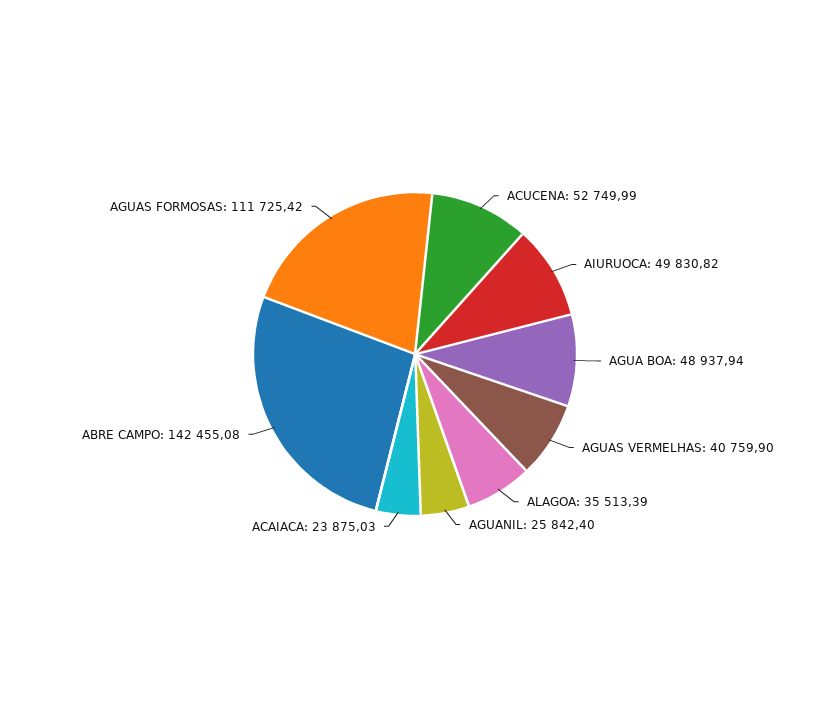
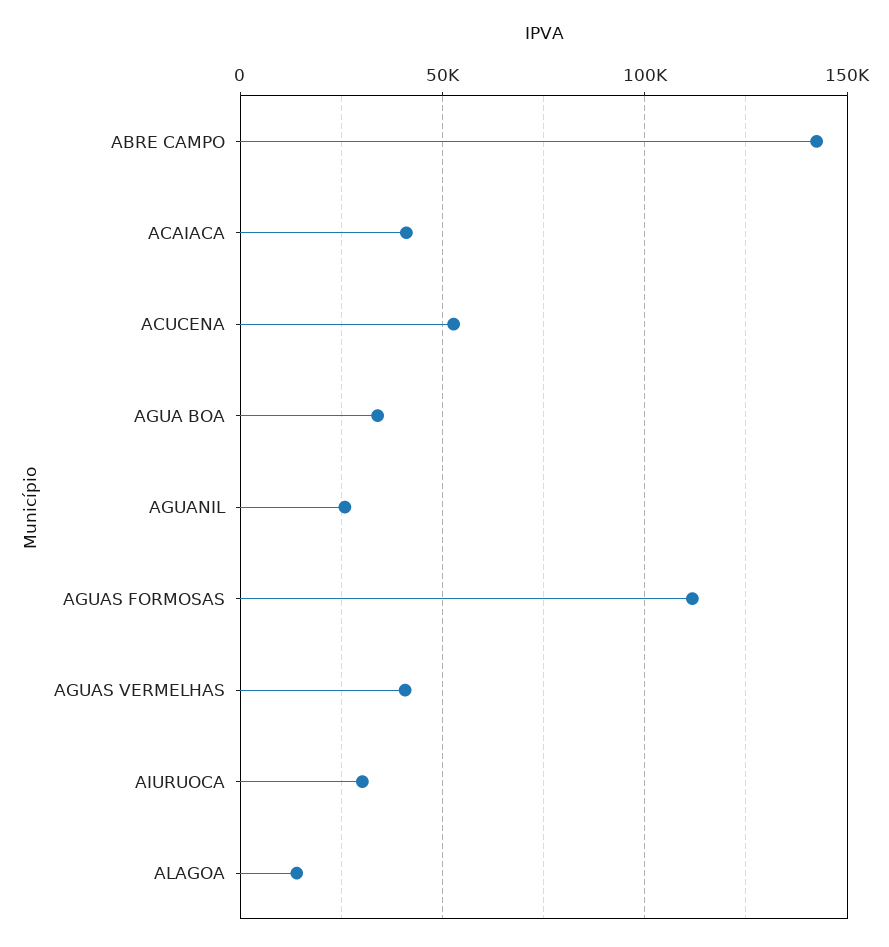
  {
    "ACUCENA": 52749.99,
-   "AIURUOCA": 49830.82,
+   "AIURUOCA": 30000,
-   "AGUA BOA": 48937.94,
+   "AGUA BOA": 35000,
    "AGUAS VERMELHAS": 40759.9,
-   "ALAGOA": 35513.39,
+   "ALAGOA": 15000,
    "AGUANIL": 25842.4,
-   "ACAIACA": 23875.03,
+   "ACAIACA": 40000,
    "ABRE CAMPO": 142455.08,
    "AGUAS FORMOSAS": 111725.42
  }

